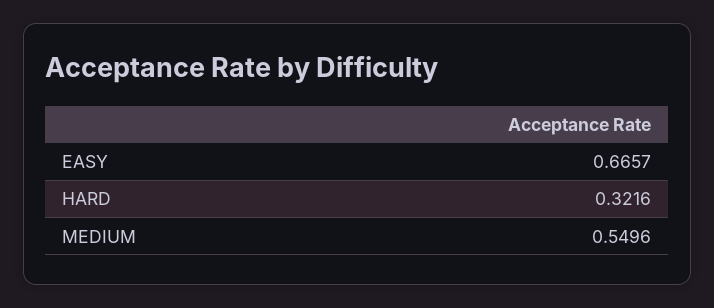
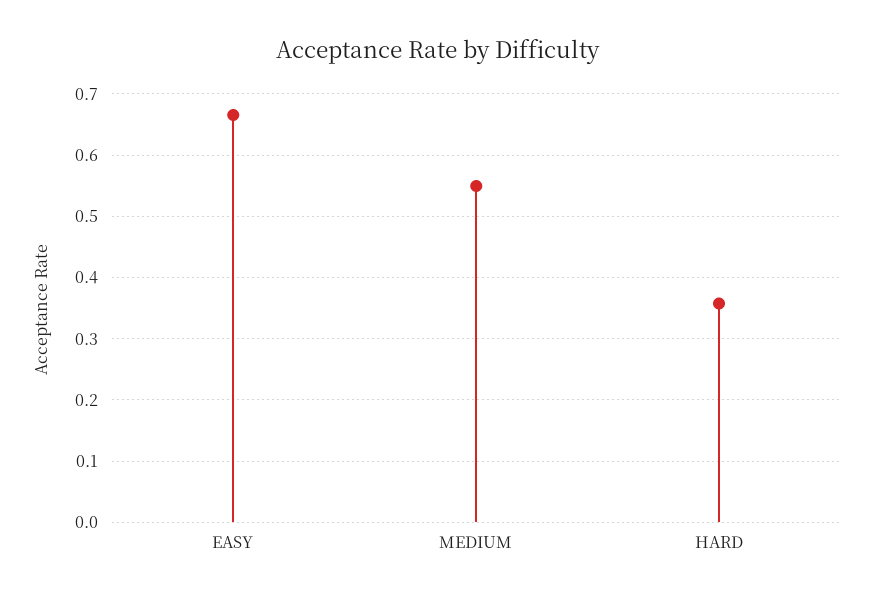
  {
    "EASY": 0.6657,
-   "HARD": 0.3216,
+   "HARD": 0.36,
    "MEDIUM": 0.5496
  }

